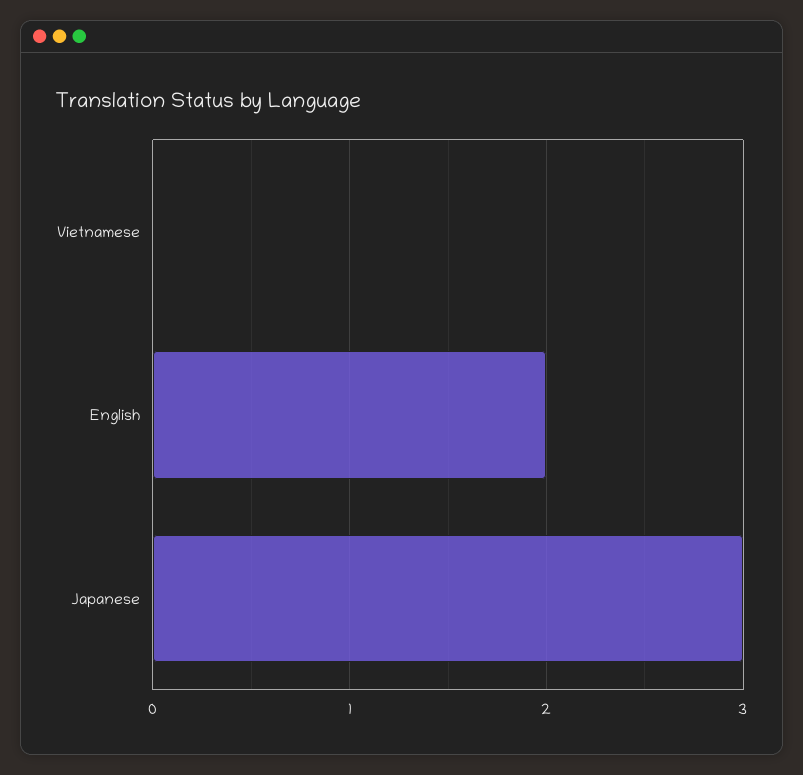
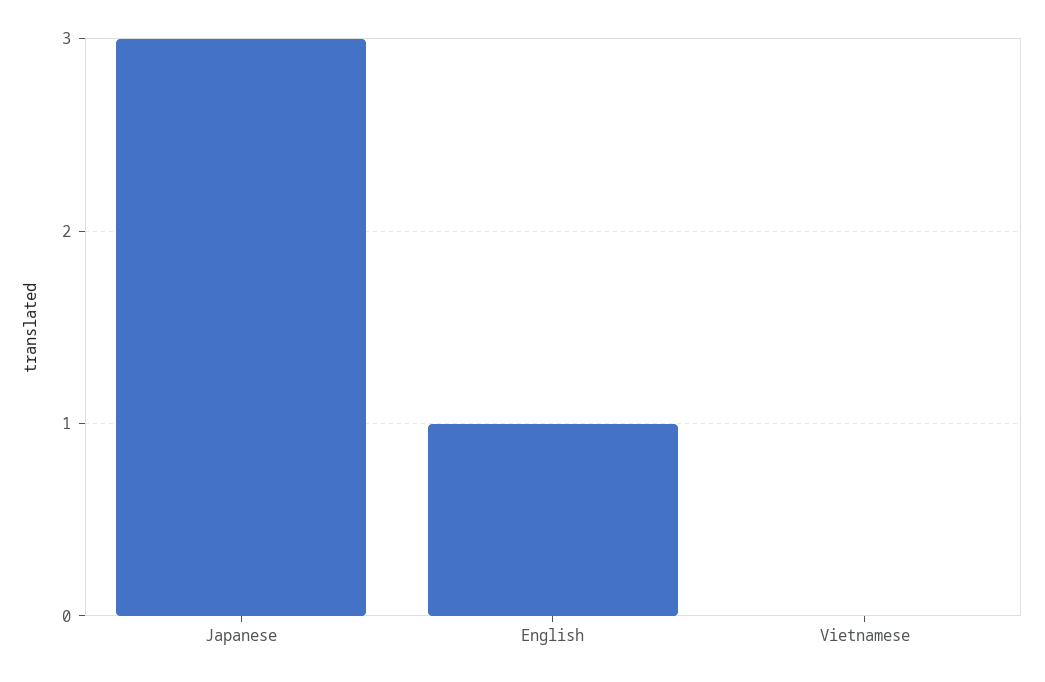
  {
    "Vietnamese": 0,
-   "English": 2,
+   "English": 1,
    "Japanese": 3
  }

